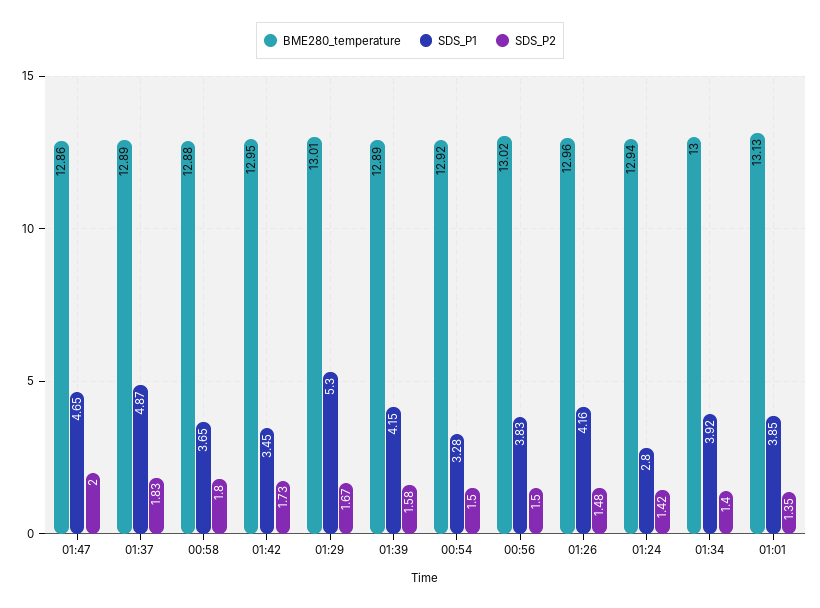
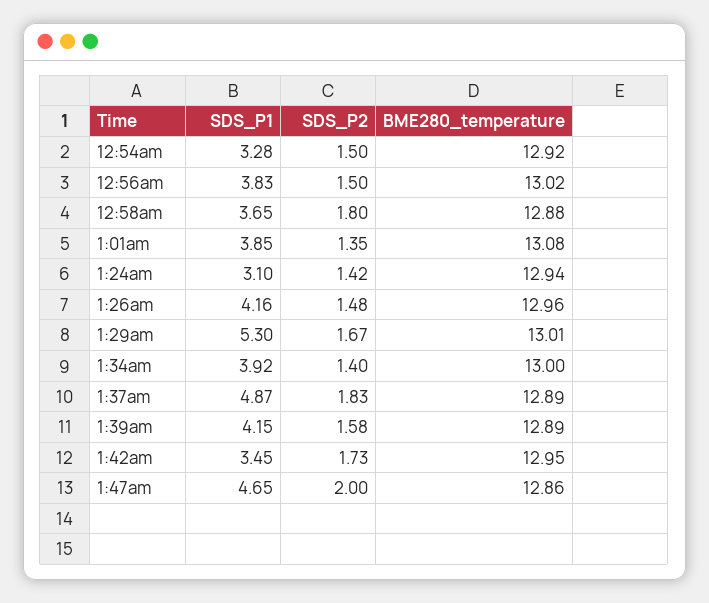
  {
    "BME280_temperature": {
      "01:47": 12.86,
      "01:37": 12.89,
      "00:58": 12.88,
      "01:42": 12.95,
      "01:29": 13.01,
      "01:39": 12.89,
      "00:54": 12.92,
      "00:56": 13.02,
      "01:26": 12.96,
      "01:24": 12.94,
      "01:34": 13,
-     "01:01": 13.13
+     "01:01": 13.08
    },
    "SDS_P1": {
      "01:47": 4.65,
      "01:37": 4.87,
      "00:58": 3.65,
      "01:42": 3.45,
      "01:29": 5.3,
      "01:39": 4.15,
      "00:54": 3.28,
      "00:56": 3.83,
      "01:26": 4.16,
-     "01:24": 2.8,
+     "01:24": 3.1,
      "01:34": 3.92,
      "01:01": 3.85
    },
    "SDS_P2": {
      "01:47": 2,
      "01:37": 1.83,
      "00:58": 1.8,
      "01:42": 1.73,
      "01:29": 1.67,
      "01:39": 1.58,
      "00:54": 1.5,
      "00:56": 1.5,
      "01:26": 1.48,
      "01:24": 1.42,
      "01:34": 1.4,
      "01:01": 1.35
    }
  }

